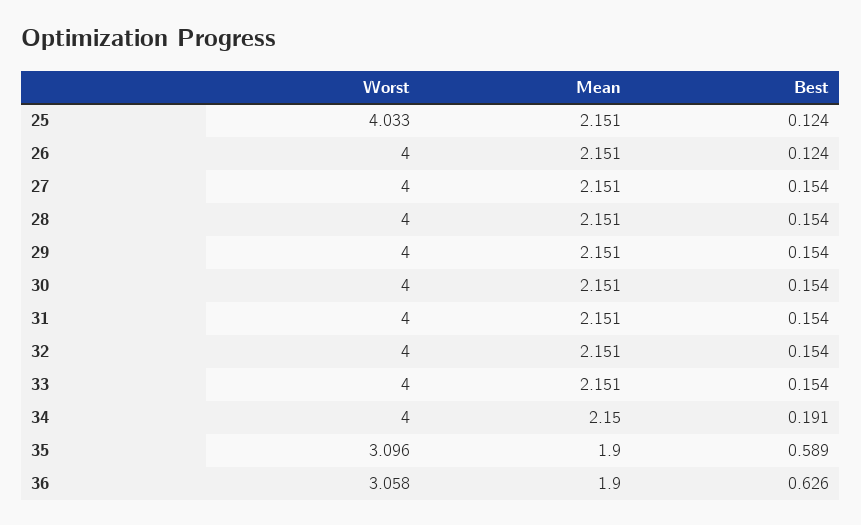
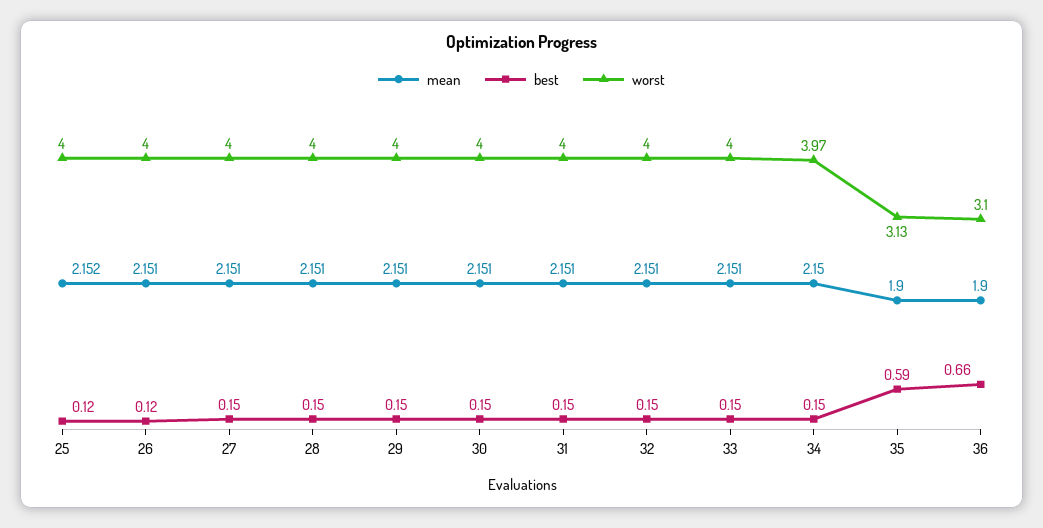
  {
    "Worst": {
-     "25": 4.033,
+     "25": 4,
      "26": 4,
      "27": 4,
      "28": 4,
      "29": 4,
      "30": 4,
      "31": 4,
      "32": 4,
      "33": 4,
-     "34": 4,
+     "34": 3.97,
-     "35": 3.096,
+     "35": 3.13,
-     "36": 3.058
+     "36": 3.1
    },
    "Mean": {
-     "25": 2.151,
+     "25": 2.152,
      "26": 2.151,
      "27": 2.151,
      "28": 2.151,
      "29": 2.151,
      "30": 2.151,
      "31": 2.151,
      "32": 2.151,
      "33": 2.151,
      "34": 2.15,
      "35": 1.9,
      "36": 1.9
    },
    "Best": {
      "25": 0.124,
      "26": 0.124,
      "27": 0.154,
      "28": 0.154,
      "29": 0.154,
      "30": 0.154,
      "31": 0.154,
      "32": 0.154,
      "33": 0.154,
-     "34": 0.191,
+     "34": 0.15,
      "35": 0.589,
-     "36": 0.626
+     "36": 0.66
    }
  }

